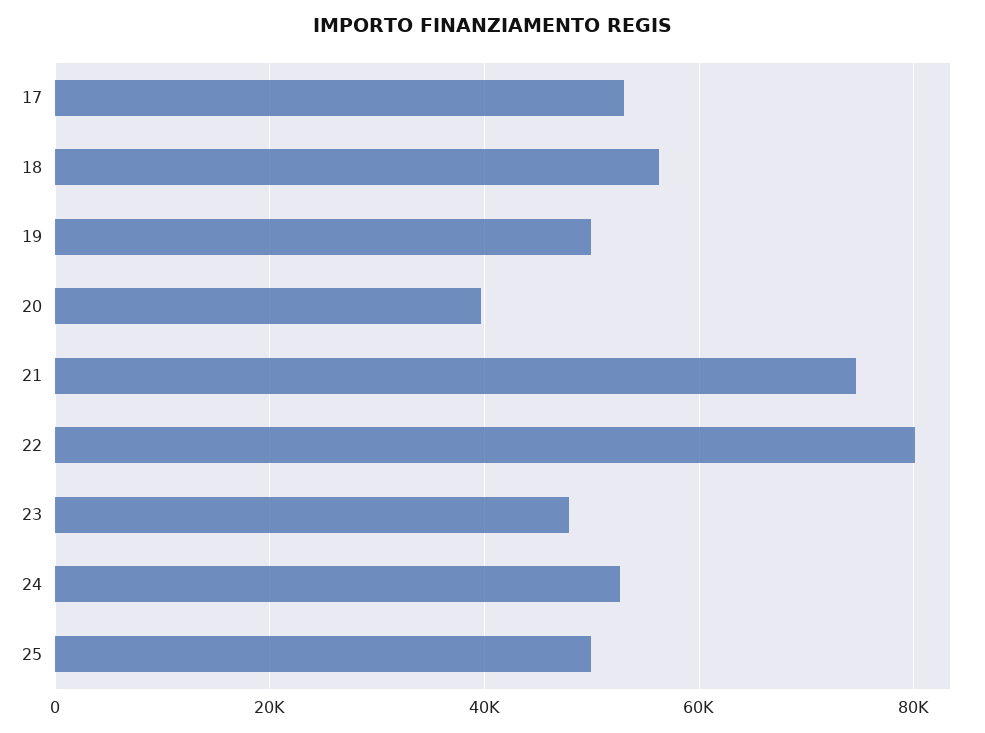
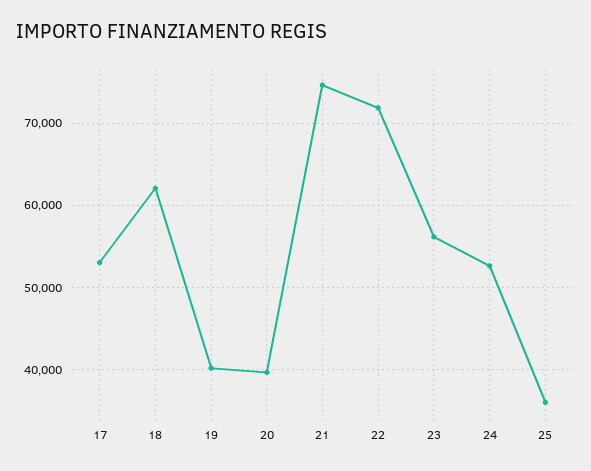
  {
    "17": 53000,
-   "18": 56000,
+   "18": 62000,
-   "19": 50000,
+   "19": 40000,
    "20": 40000,
    "21": 75000,
-   "22": 80000,
+   "22": 72000,
-   "23": 48000,
+   "23": 56000,
    "24": 53000,
-   "25": 50000
+   "25": 36000
  }

